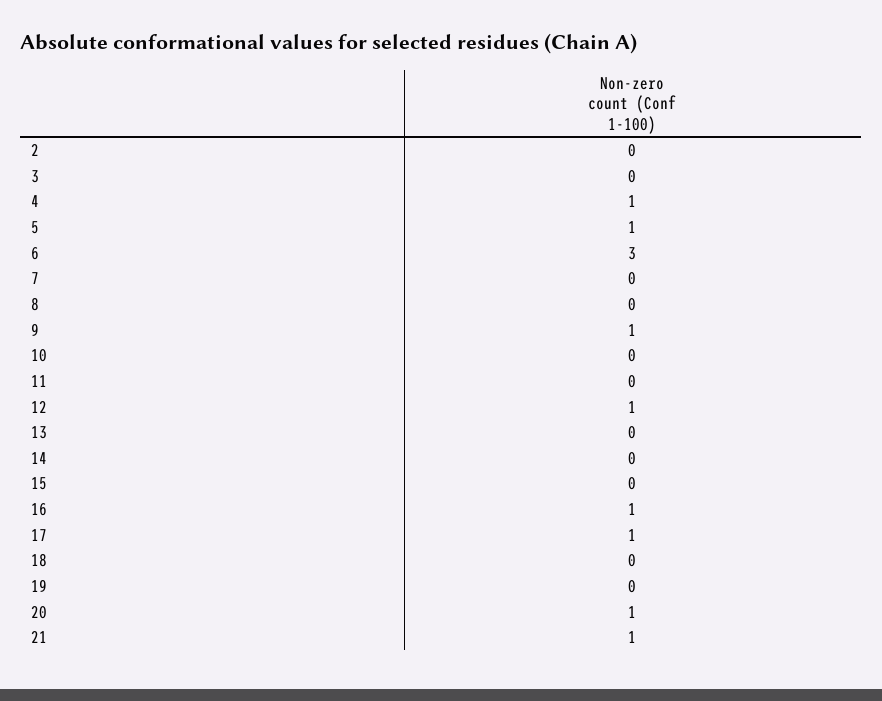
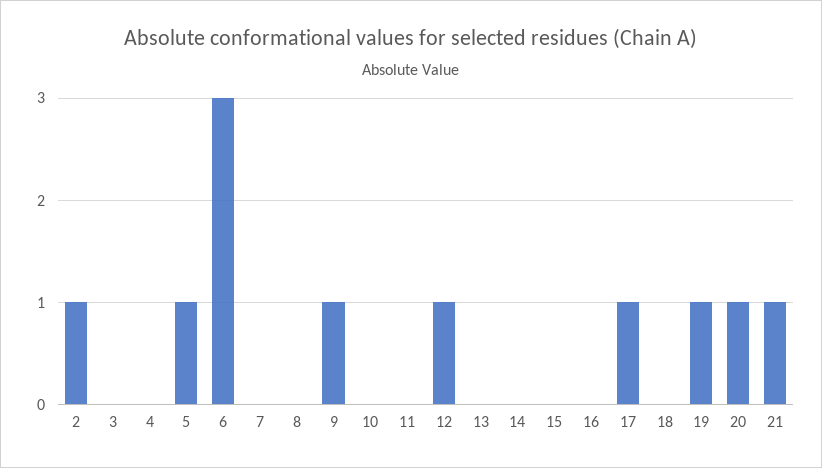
  {
-   "2": 0,
+   "2": 1,
    "3": 0,
-   "4": 1,
+   "4": 0,
    "5": 1,
    "6": 3,
    "7": 0,
    "8": 0,
    "9": 1,
    "10": 0,
    "11": 0,
    "12": 1,
    "13": 0,
    "14": 0,
    "15": 0,
-   "16": 1,
+   "16": 0,
    "17": 1,
    "18": 0,
-   "19": 0,
+   "19": 1,
    "20": 1,
    "21": 1
  }

